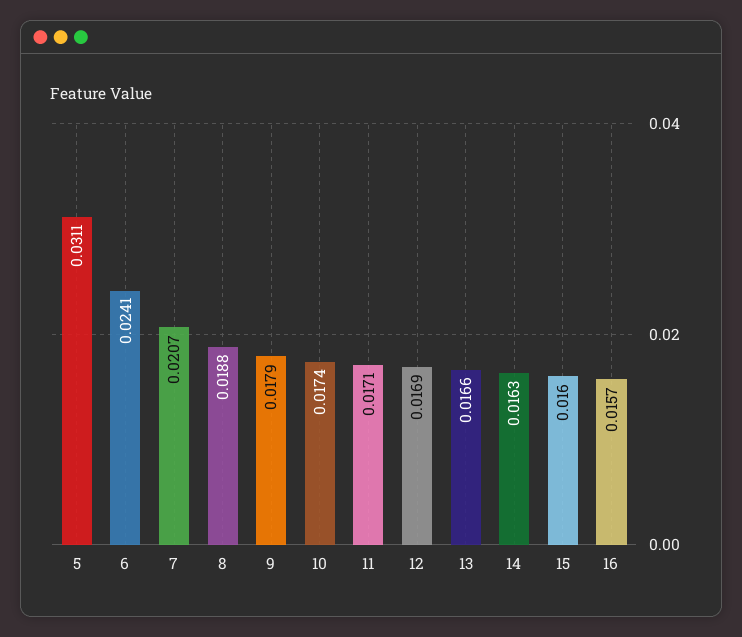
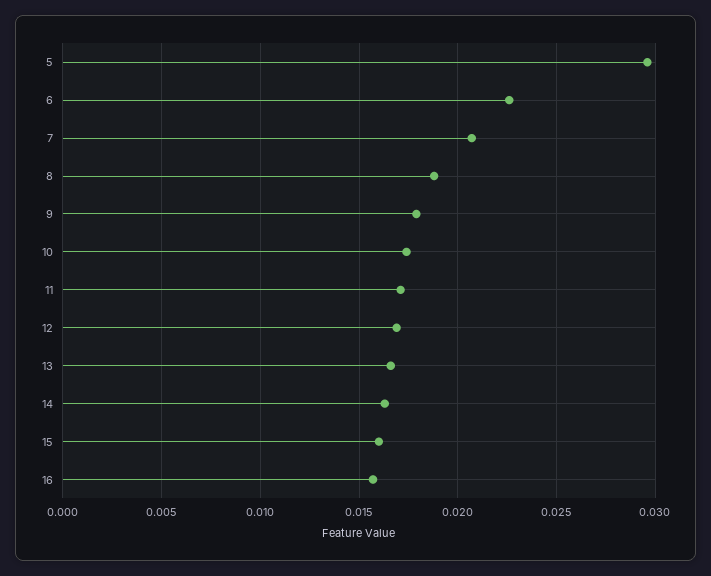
  {
-   "5": 0.0311,
+   "5": 0.0295,
-   "6": 0.0241,
+   "6": 0.0225,
    "7": 0.0207,
    "8": 0.0188,
    "9": 0.0179,
    "10": 0.0174,
    "11": 0.0171,
    "12": 0.0169,
    "13": 0.0166,
    "14": 0.0163,
    "15": 0.016,
    "16": 0.0157
  }

